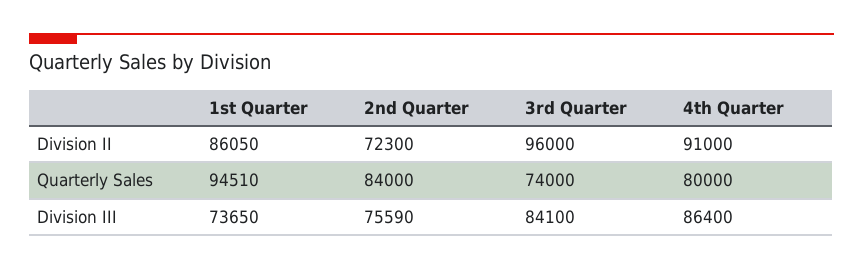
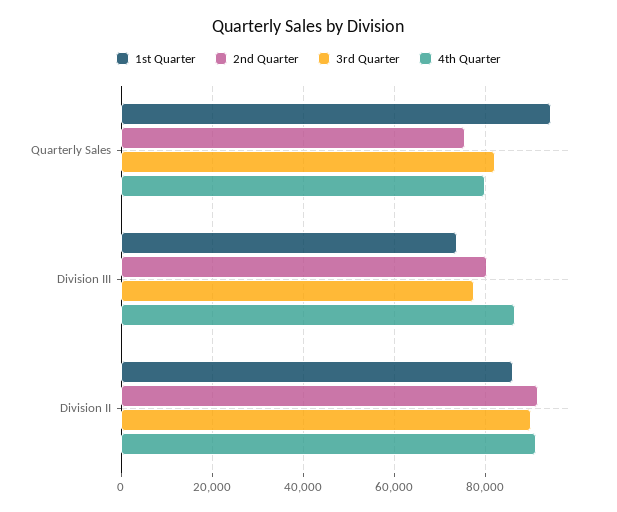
  {
    "1st Quarter": {
      "Division II": 86050,
      "Quarterly Sales": 94510,
      "Division III": 73650
    },
    "2nd Quarter": {
-     "Division II": 72300,
+     "Division II": 92000,
-     "Quarterly Sales": 84000,
+     "Quarterly Sales": 76000,
-     "Division III": 75590
+     "Division III": 80000
    },
    "3rd Quarter": {
-     "Division II": 96000,
+     "Division II": 90000,
-     "Quarterly Sales": 74000,
+     "Quarterly Sales": 82000,
-     "Division III": 84100
+     "Division III": 78000
    },
    "4th Quarter": {
      "Division II": 91000,
      "Quarterly Sales": 80000,
      "Division III": 86400
    }
  }

